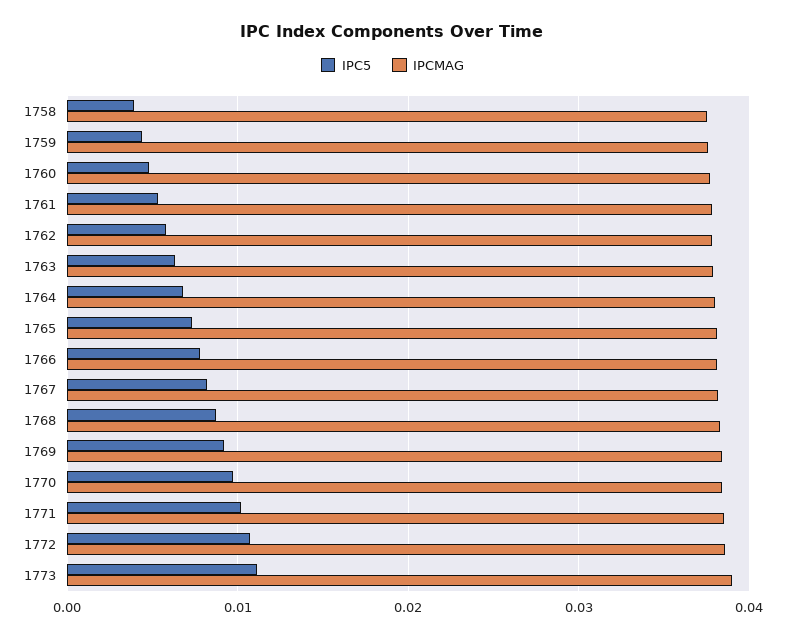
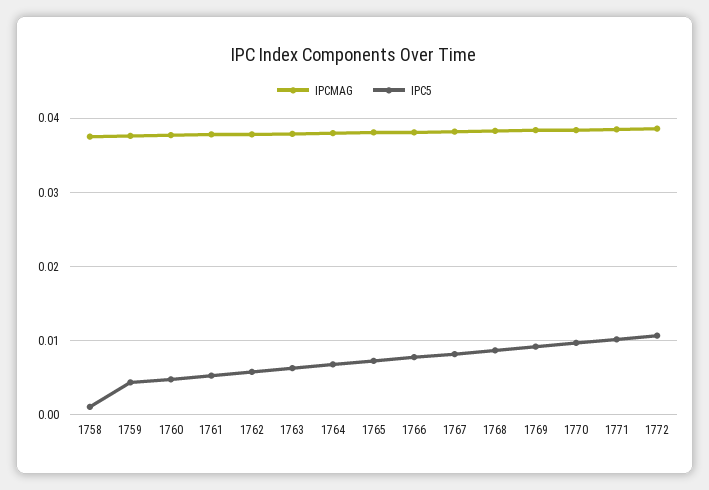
  {
    "IPC5": {
-     "1758": 0.004,
+     "1758": 0.001,
      "1759": 0.004,
      "1760": 0.005,
      "1761": 0.005,
      "1762": 0.006,
      "1763": 0.006,
      "1764": 0.007,
      "1765": 0.007,
      "1766": 0.008,
      "1767": 0.008,
      "1768": 0.009,
      "1769": 0.009,
      "1770": 0.01,
      "1771": 0.01,
-     "1772": 0.011,
+     "1772": 0.011
-     "1773": 0.011
    },
    "IPCMAG": {
      "1758": 0.038,
      "1759": 0.038,
      "1760": 0.038,
      "1761": 0.038,
      "1762": 0.038,
      "1763": 0.038,
      "1764": 0.038,
      "1765": 0.038,
      "1766": 0.038,
      "1767": 0.038,
      "1768": 0.038,
      "1769": 0.038,
      "1770": 0.038,
      "1771": 0.039,
-     "1772": 0.039,
+     "1772": 0.039
-     "1773": 0.039
    }
  }

